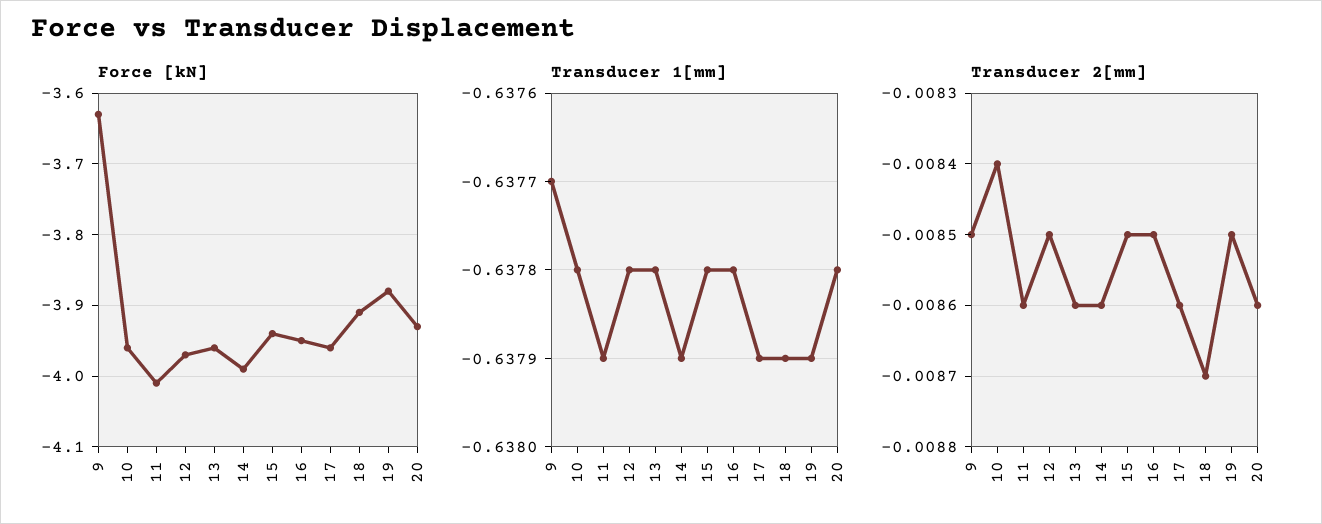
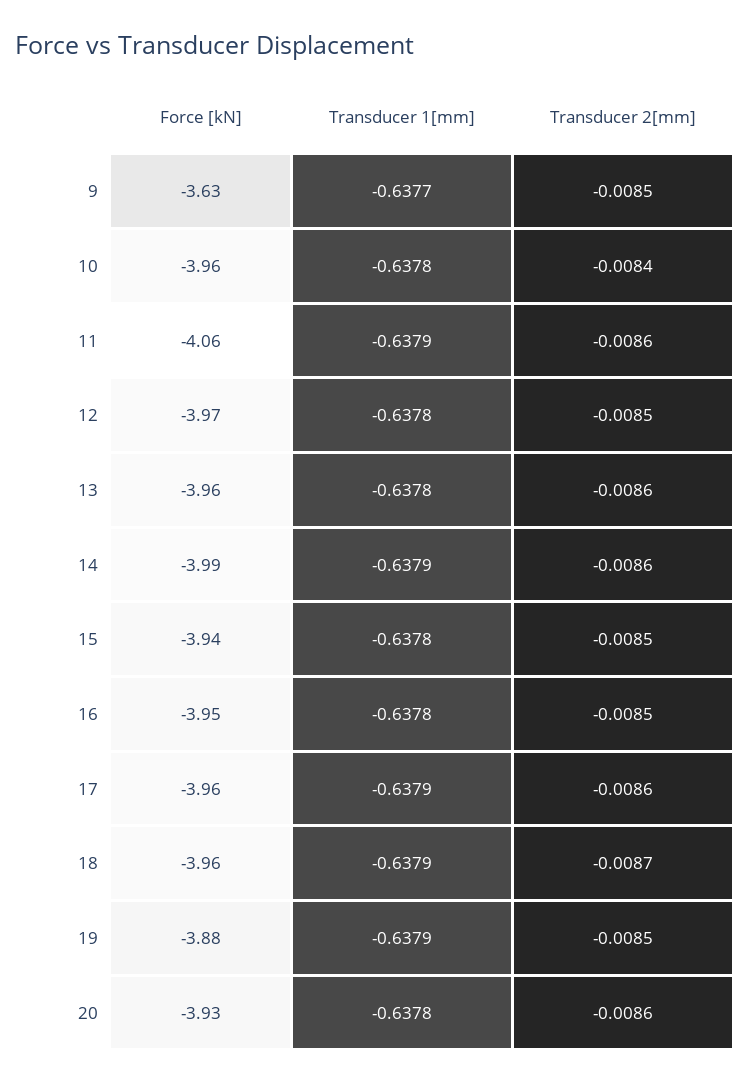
  {
    "Force [kN]": {
      "9": -3.63,
      "10": -3.96,
-     "11": -4.01,
+     "11": -4.06,
      "12": -3.97,
      "13": -3.96,
      "14": -3.99,
      "15": -3.94,
      "16": -3.95,
      "17": -3.96,
-     "18": -3.91,
+     "18": -3.96,
      "19": -3.88,
      "20": -3.93
    },
    "Transducer 1[mm]": {
      "9": -0.6377,
      "10": -0.6378,
      "11": -0.6379,
      "12": -0.6378,
      "13": -0.6378,
      "14": -0.6379,
      "15": -0.6378,
      "16": -0.6378,
      "17": -0.6379,
      "18": -0.6379,
      "19": -0.6379,
      "20": -0.6378
    },
    "Transducer 2[mm]": {
      "9": -0.0085,
      "10": -0.0084,
      "11": -0.0086,
      "12": -0.0085,
      "13": -0.0086,
      "14": -0.0086,
      "15": -0.0085,
      "16": -0.0085,
      "17": -0.0086,
      "18": -0.0087,
      "19": -0.0085,
      "20": -0.0086
    }
  }

